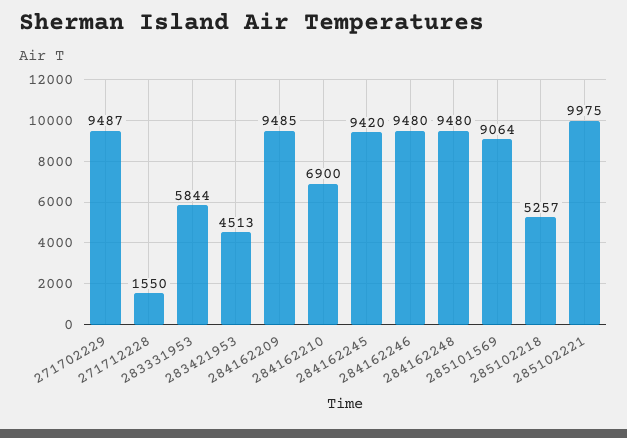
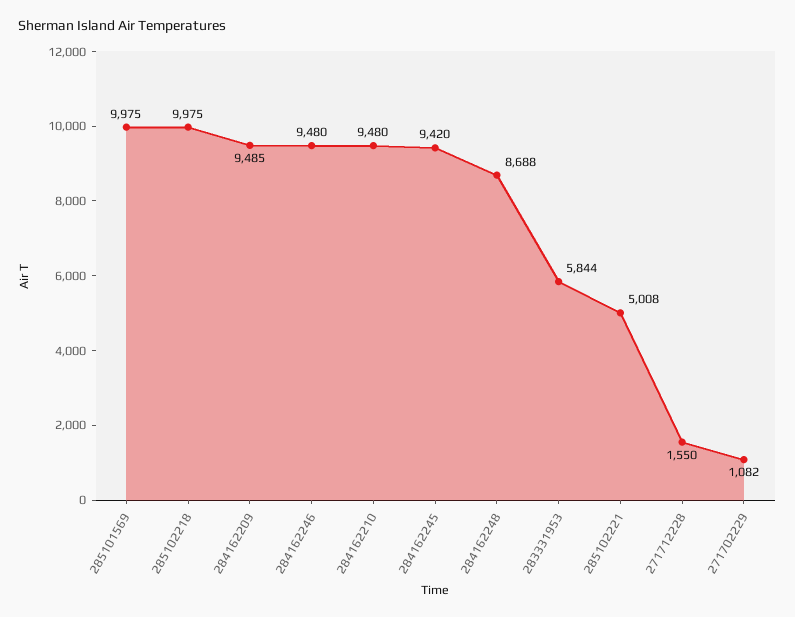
  {
-   "271702229": 9487,
+   "271702229": 1082,
    "271712228": 1550,
    "283331953": 5844,
-   "283421953": 4513,
    "284162209": 9485,
-   "284162210": 6900,
+   "284162210": 9480,
    "284162245": 9420,
    "284162246": 9480,
-   "284162248": 9480,
+   "284162248": 8688,
-   "285101569": 9064,
+   "285101569": 9975,
-   "285102218": 5257,
+   "285102218": 9975,
-   "285102221": 9975
+   "285102221": 5008
  }

